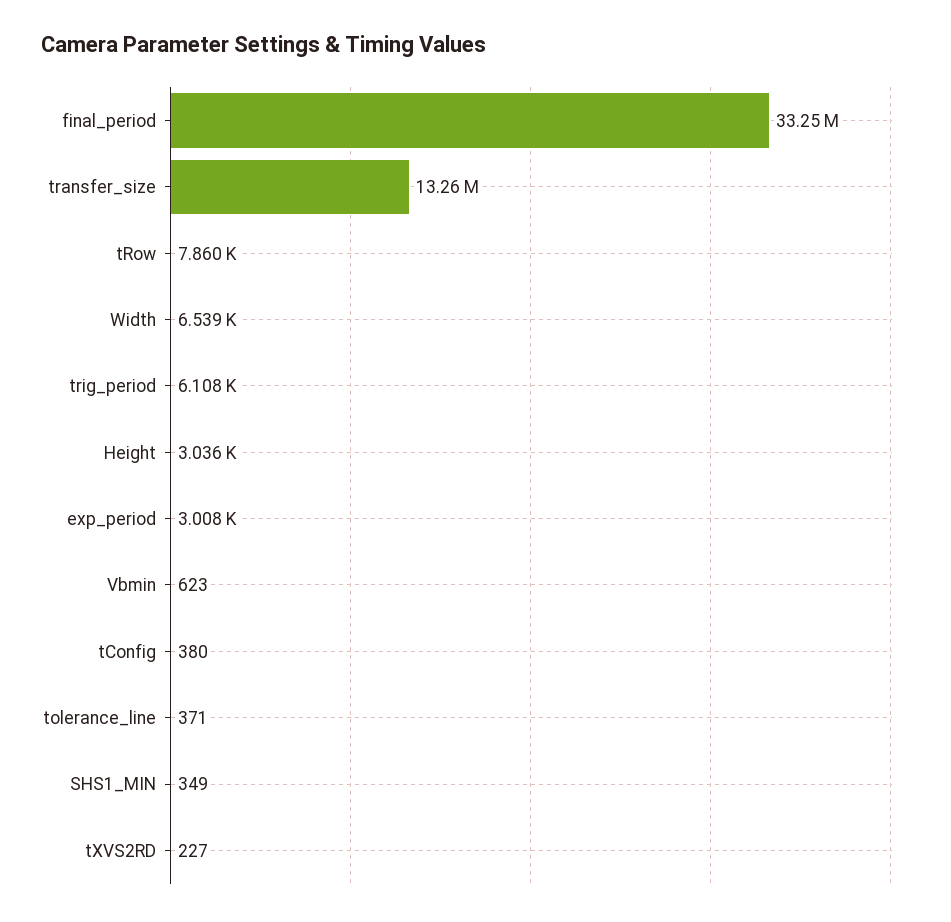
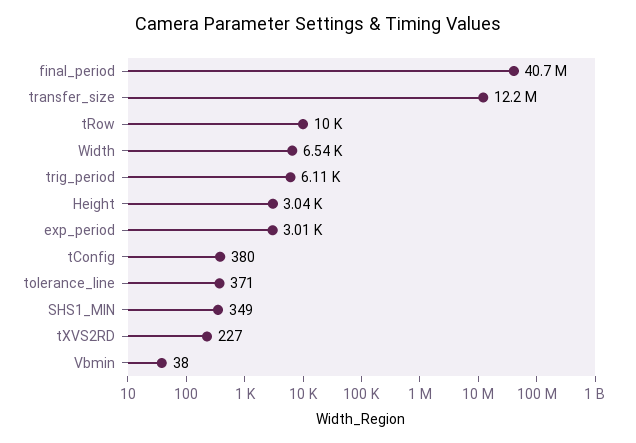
  {
-   "final_period": 33250000,
+   "final_period": 40700000,
-   "transfer_size": 13260000,
+   "transfer_size": 12200000,
-   "tRow": 7860,
+   "tRow": 10000,
    "Width": 6539,
    "trig_period": 6108,
    "Height": 3036,
    "exp_period": 3008,
-   "Vbmin": 623,
+   "Vbmin": 38,
    "tConfig": 380,
    "tolerance_line": 371,
    "SHS1_MIN": 349,
    "tXVS2RD": 227
  }

